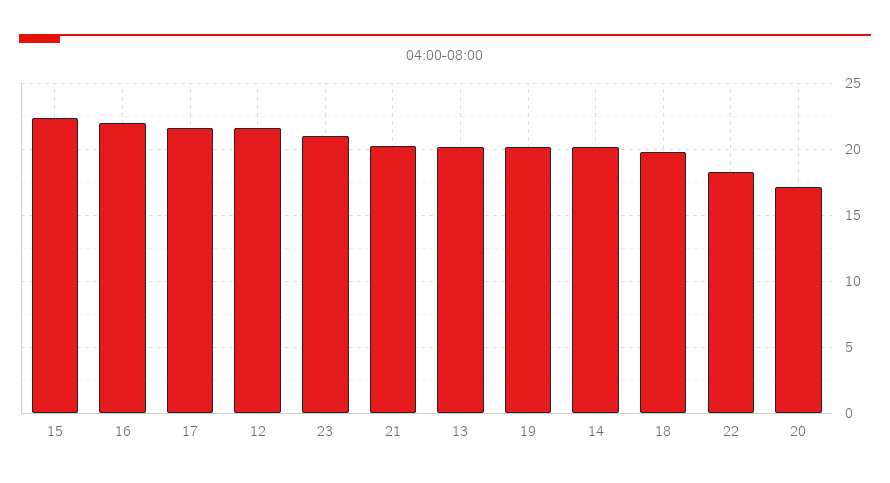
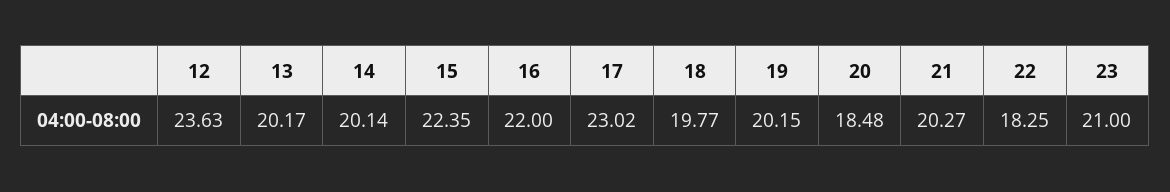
  {
    "15": 22.35,
    "16": 22,
-   "17": 21.5,
+   "17": 23.02,
-   "12": 21.5,
+   "12": 23.63,
    "23": 21,
    "21": 20.27,
    "13": 20.17,
    "19": 20.15,
    "14": 20.14,
    "18": 19.77,
    "22": 18.25,
-   "20": 17
+   "20": 18.48
  }

